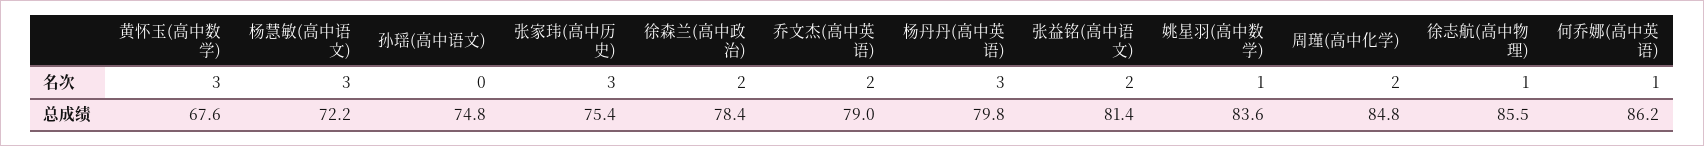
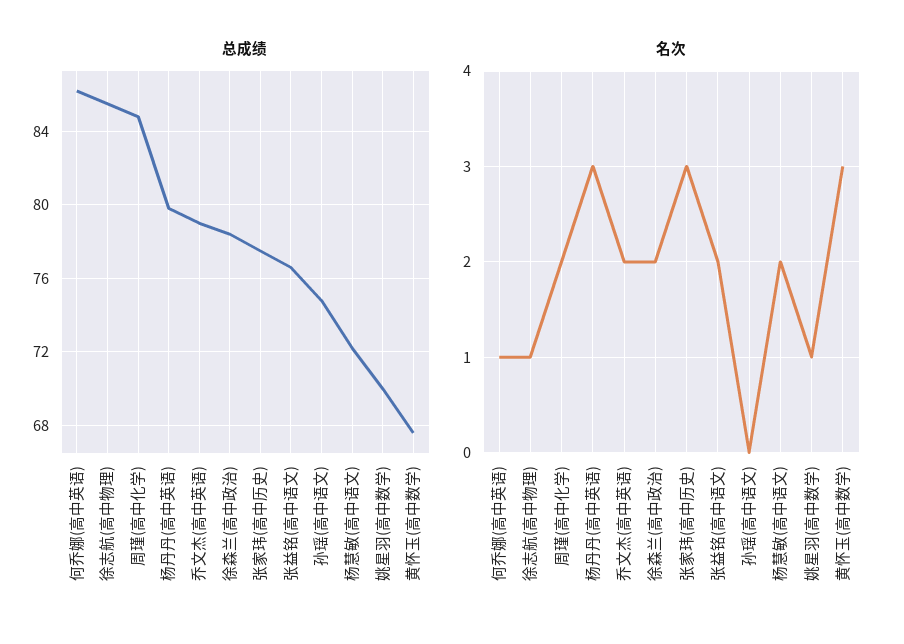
  {
    "名次": {
      "黄怀玉(高中数学)": 3,
-     "杨慧敏(高中语文)": 3,
+     "杨慧敏(高中语文)": 2,
      "孙瑶(高中语文)": 0,
      "张家玮(高中历史)": 3,
      "徐森兰(高中政治)": 2,
      "乔文杰(高中英语)": 2,
      "杨丹丹(高中英语)": 3,
      "张益铭(高中语文)": 2,
      "姚星羽(高中数学)": 1,
      "周瑾(高中化学)": 2,
      "徐志航(高中物理)": 1,
      "何乔娜(高中英语)": 1
    },
    "总成绩": {
      "黄怀玉(高中数学)": 67.6,
      "杨慧敏(高中语文)": 72.2,
      "孙瑶(高中语文)": 74.8,
-     "张家玮(高中历史)": 75.4,
+     "张家玮(高中历史)": 77.5,
      "徐森兰(高中政治)": 78.4,
      "乔文杰(高中英语)": 79,
      "杨丹丹(高中英语)": 79.8,
-     "张益铭(高中语文)": 81.4,
+     "张益铭(高中语文)": 76.5,
-     "姚星羽(高中数学)": 83.6,
+     "姚星羽(高中数学)": 70,
      "周瑾(高中化学)": 84.8,
      "徐志航(高中物理)": 85.5,
      "何乔娜(高中英语)": 86.2
    }
  }

